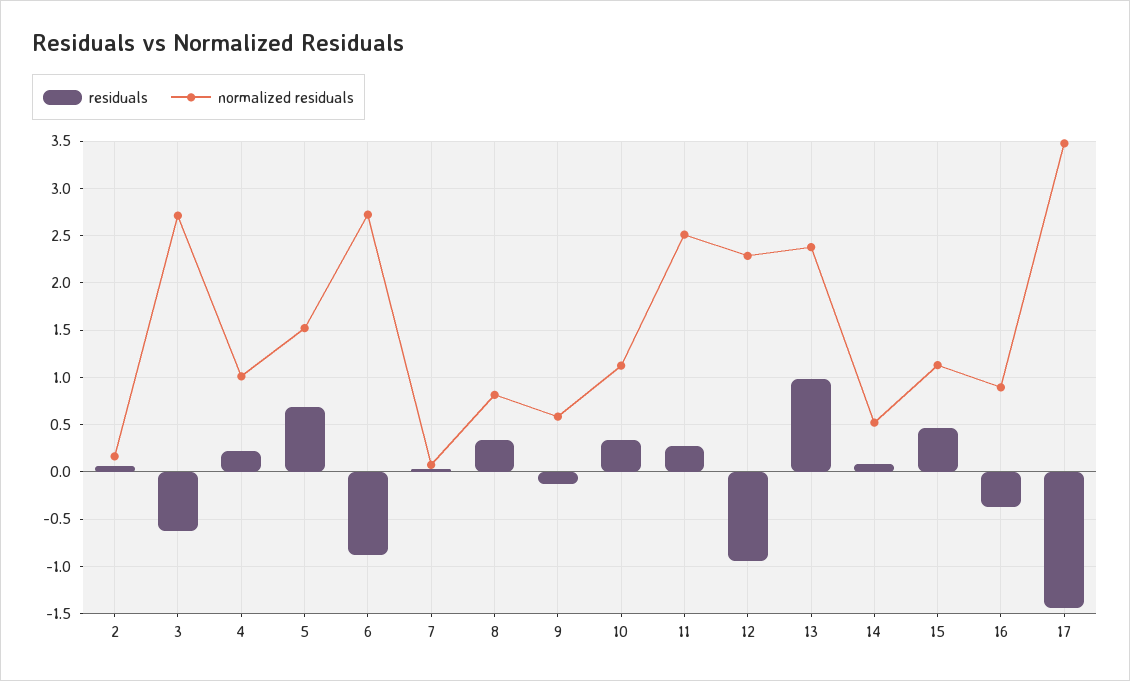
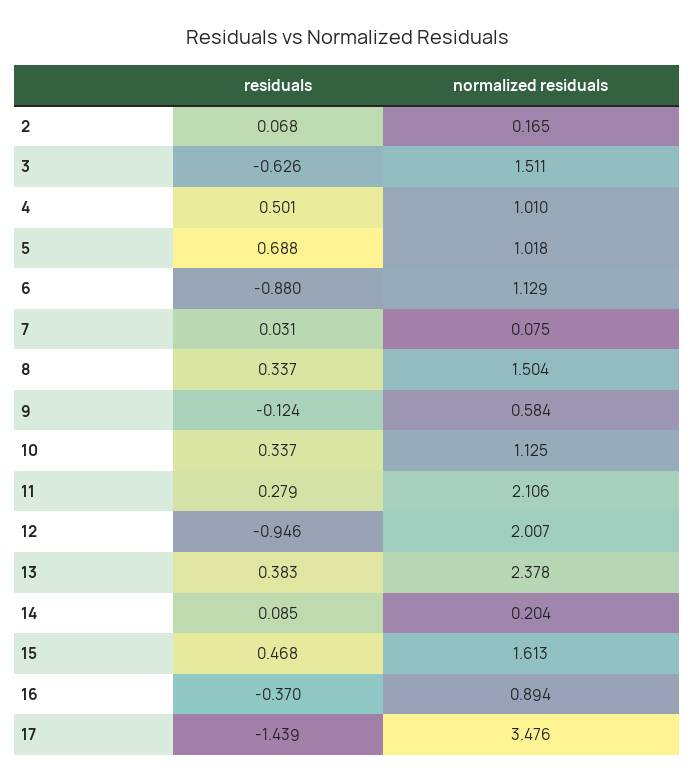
  {
    "residuals": {
      "2": 0.068,
      "3": -0.626,
-     "4": 0.2,
+     "4": 0.501,
      "5": 0.688,
      "6": -0.88,
      "7": 0.031,
      "8": 0.337,
      "9": -0.124,
      "10": 0.337,
      "11": 0.279,
      "12": -0.946,
-     "13": 1,
+     "13": 0.383,
      "14": 0.085,
      "15": 0.468,
      "16": -0.37,
      "17": -1.439
    },
    "normalized residuals": {
      "2": 0.165,
-     "3": 2.7,
+     "3": 1.511,
      "4": 1.01,
-     "5": 1.5,
+     "5": 1.018,
-     "6": 2.7,
+     "6": 1.129,
      "7": 0.075,
-     "8": 0.8,
+     "8": 1.504,
      "9": 0.584,
      "10": 1.125,
-     "11": 2.5,
+     "11": 2.106,
-     "12": 2.3,
+     "12": 2.007,
      "13": 2.378,
-     "14": 0.5,
+     "14": 0.204,
-     "15": 1.1,
+     "15": 1.613,
      "16": 0.894,
      "17": 3.476
    }
  }

